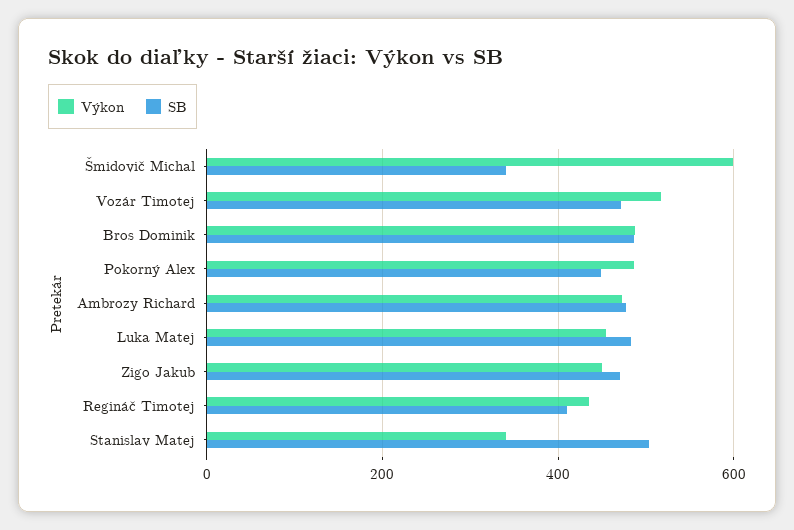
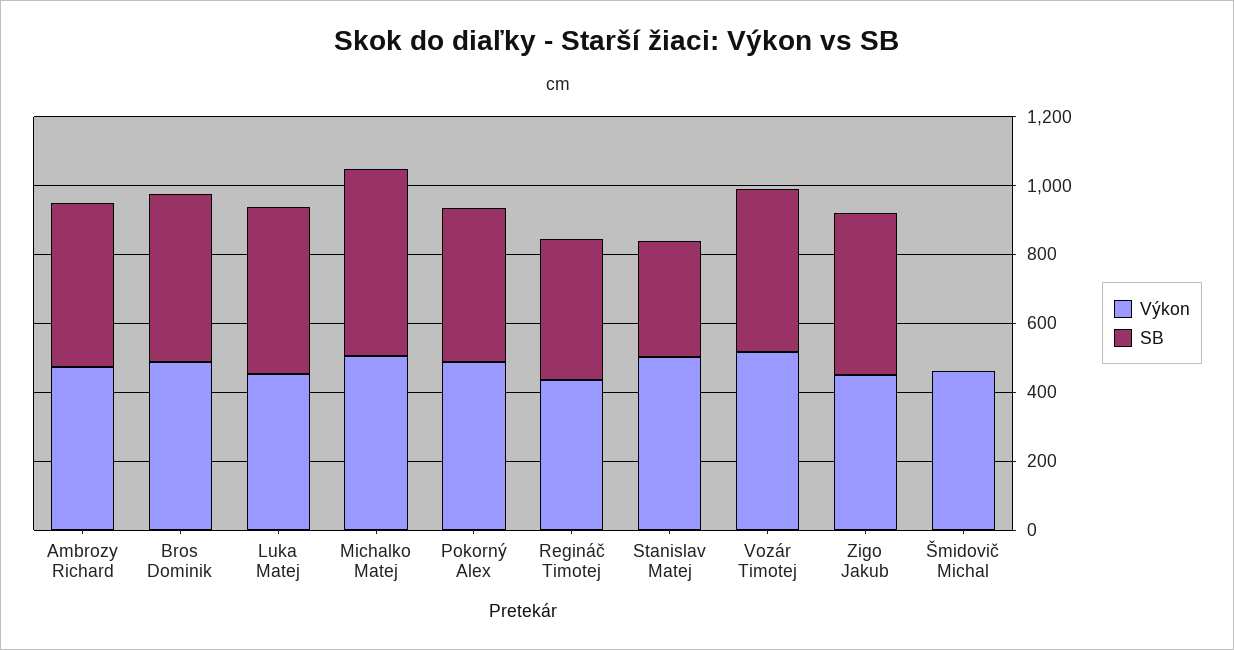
  {
    "Výkon": {
-     "Šmidovič Michal": 600,
+     "Šmidovič Michal": 450,
      "Vozár Timotej": 520,
      "Bros Dominik": 480,
      "Pokorný Alex": 480,
      "Ambrozy Richard": 480,
      "Luka Matej": 460,
      "Zigo Jakub": 460,
      "Regináč Timotej": 440,
-     "Stanislav Matej": 340
+     "Stanislav Matej": 500,
+     "Michalko Matej": 500
    },
    "SB": {
-     "Šmidovič Michal": 340,
+     "Šmidovič Michal": 0,
      "Vozár Timotej": 480,
      "Bros Dominik": 480,
      "Pokorný Alex": 440,
      "Ambrozy Richard": 480,
      "Luka Matej": 480,
      "Zigo Jakub": 480,
      "Regináč Timotej": 420,
-     "Stanislav Matej": 500
+     "Stanislav Matej": 350,
+     "Michalko Matej": 550
    }
  }

